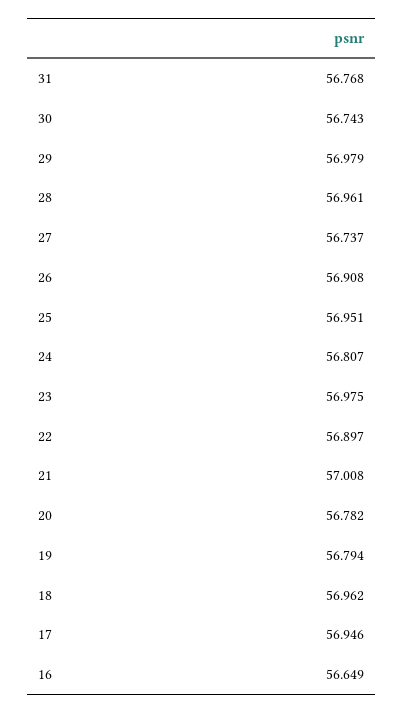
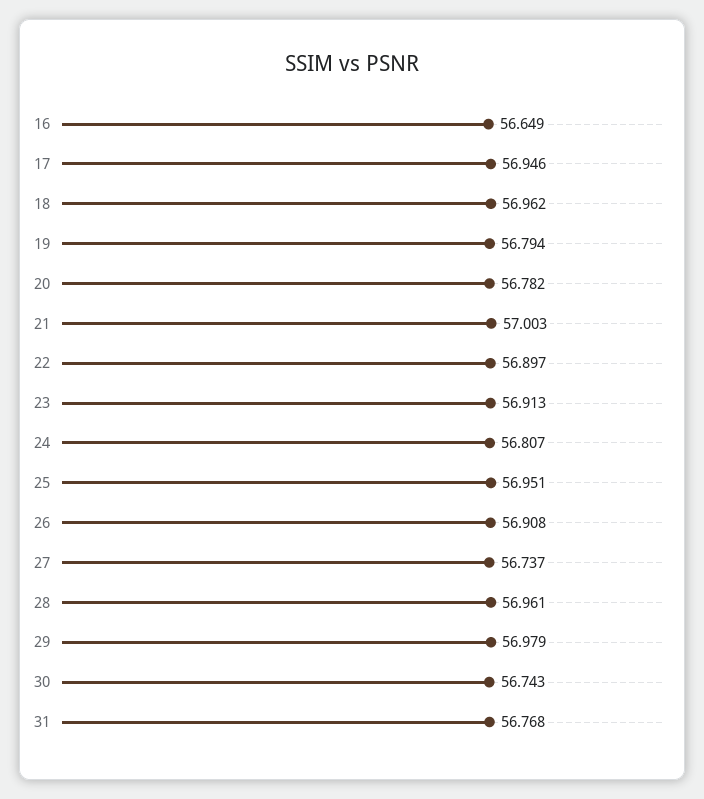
  {
    "31": 56.768,
    "30": 56.743,
    "29": 56.979,
    "28": 56.961,
    "27": 56.737,
    "26": 56.908,
    "25": 56.951,
    "24": 56.807,
-   "23": 56.975,
+   "23": 56.913,
    "22": 56.897,
-   "21": 57.008,
+   "21": 57.003,
    "20": 56.782,
    "19": 56.794,
    "18": 56.962,
    "17": 56.946,
    "16": 56.649
  }

